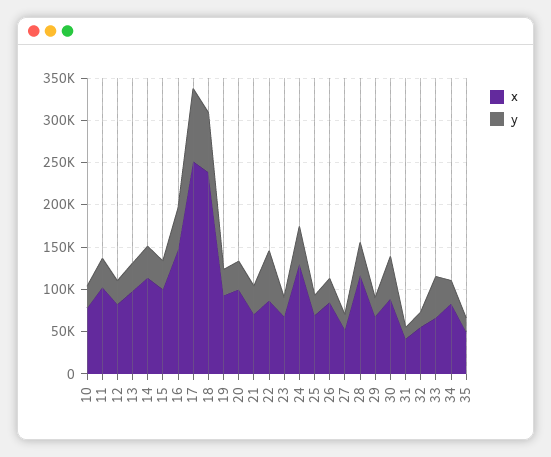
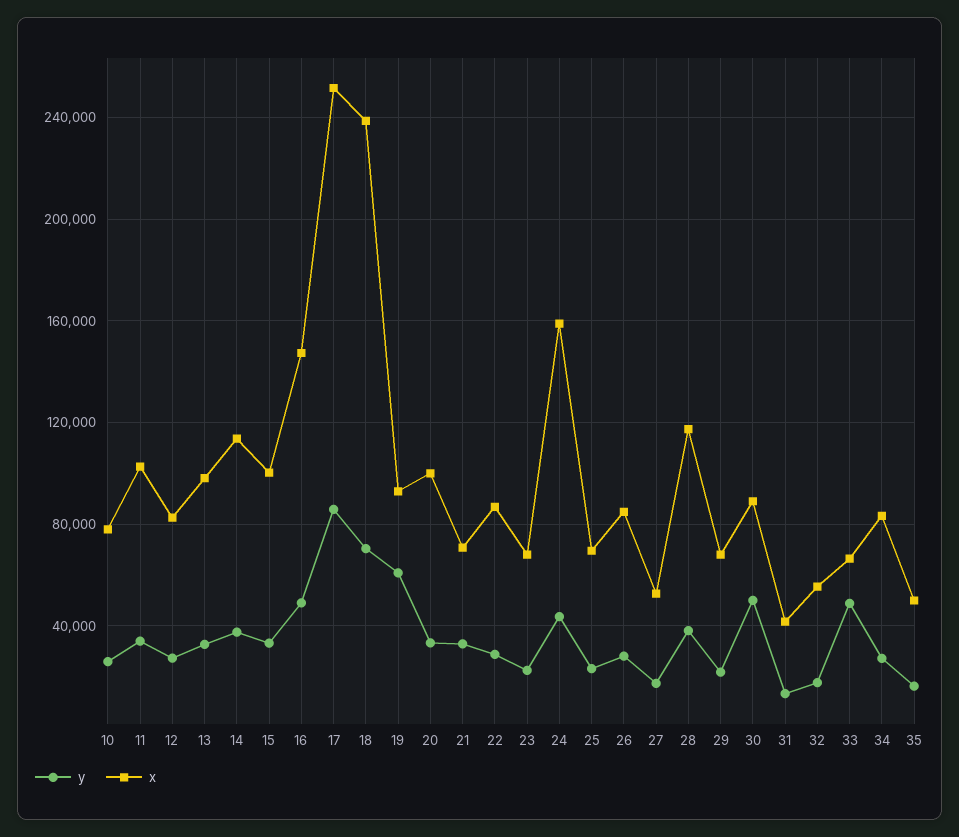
  {
    "x": {
      "10": 80000,
      "11": 105000,
      "12": 85000,
      "13": 100000,
      "14": 115000,
      "15": 100000,
      "16": 145000,
      "17": 250000,
      "18": 240000,
      "19": 95000,
      "20": 100000,
      "21": 70000,
      "22": 85000,
      "23": 70000,
-     "24": 130000,
+     "24": 160000,
      "25": 70000,
      "26": 85000,
      "27": 55000,
      "28": 115000,
      "29": 70000,
      "30": 90000,
      "31": 40000,
      "32": 55000,
      "33": 65000,
      "34": 85000,
      "35": 50000
    },
    "y": {
      "10": 25000,
      "11": 35000,
      "12": 25000,
      "13": 35000,
      "14": 40000,
      "15": 35000,
      "16": 50000,
      "17": 85000,
      "18": 70000,
-     "19": 30000,
+     "19": 60000,
      "20": 35000,
      "21": 35000,
-     "22": 60000,
+     "22": 30000,
      "23": 20000,
      "24": 45000,
      "25": 25000,
      "26": 30000,
      "27": 15000,
      "28": 40000,
      "29": 20000,
      "30": 50000,
      "31": 15000,
      "32": 20000,
      "33": 50000,
      "34": 25000,
      "35": 15000
    }
  }

